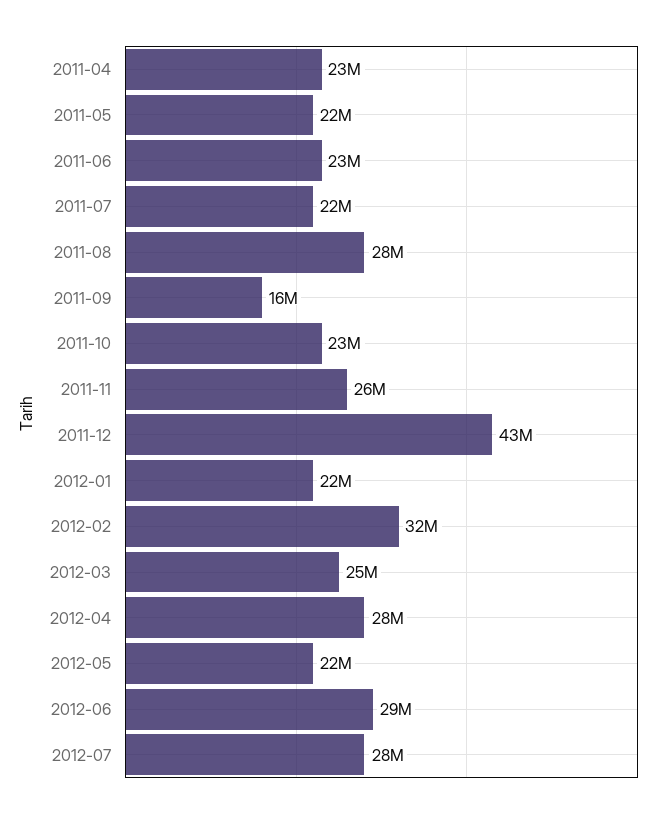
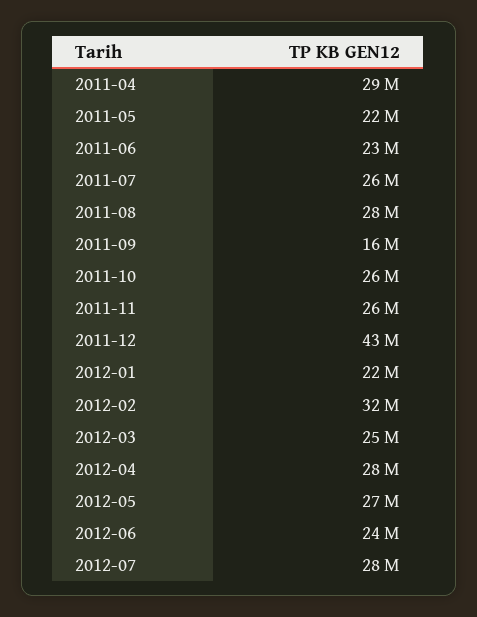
  {
-   "2011-04": 23000000,
+   "2011-04": 29000000,
    "2011-05": 22000000,
    "2011-06": 23000000,
-   "2011-07": 22000000,
+   "2011-07": 26000000,
    "2011-08": 28000000,
    "2011-09": 16000000,
-   "2011-10": 23000000,
+   "2011-10": 26000000,
    "2011-11": 26000000,
    "2011-12": 43000000,
    "2012-01": 22000000,
    "2012-02": 32000000,
    "2012-03": 25000000,
    "2012-04": 28000000,
-   "2012-05": 22000000,
+   "2012-05": 27000000,
-   "2012-06": 29000000,
+   "2012-06": 24000000,
    "2012-07": 28000000
  }

